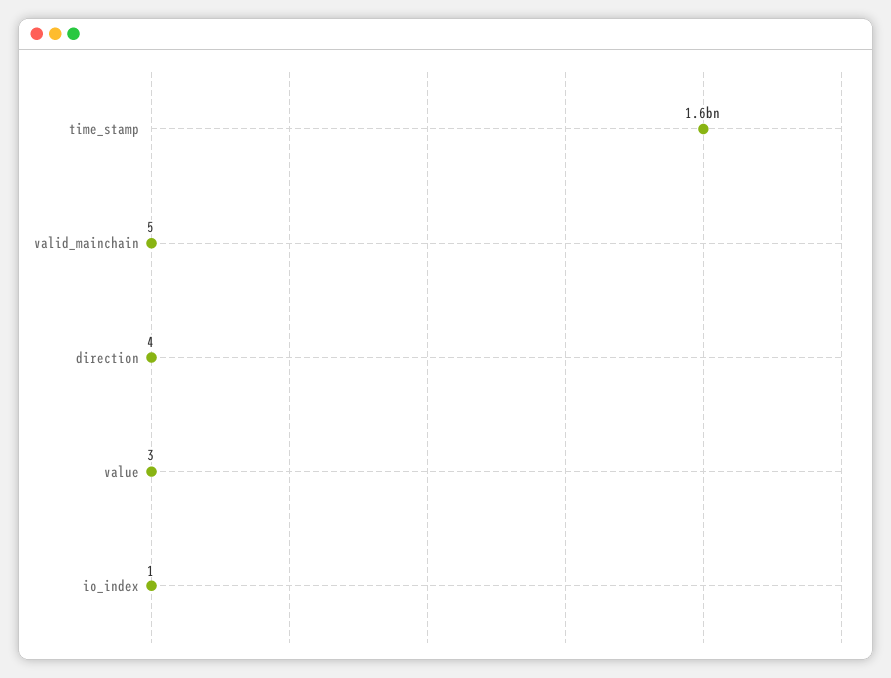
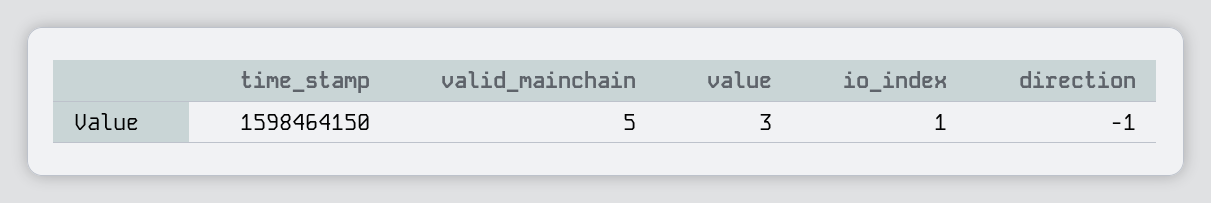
  {
    "time_stamp": 1598464150,
    "valid_mainchain": 5,
-   "direction": 4,
+   "direction": -1,
    "value": 3,
    "io_index": 1
  }

